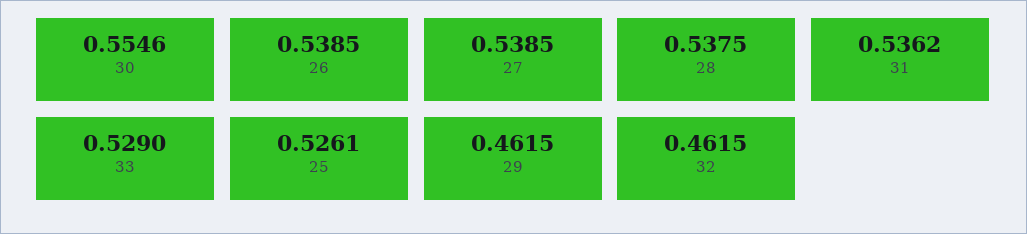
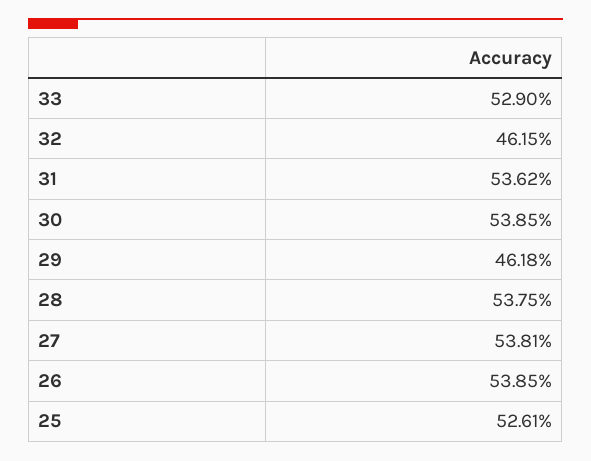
  {
-   "30": 0.5546,
+   "30": 0.5385,
    "26": 0.5385,
-   "27": 0.5385,
+   "27": 0.5381,
    "28": 0.5375,
    "31": 0.5362,
    "33": 0.529,
    "25": 0.5261,
-   "29": 0.4615,
+   "29": 0.4618,
    "32": 0.4615
  }

